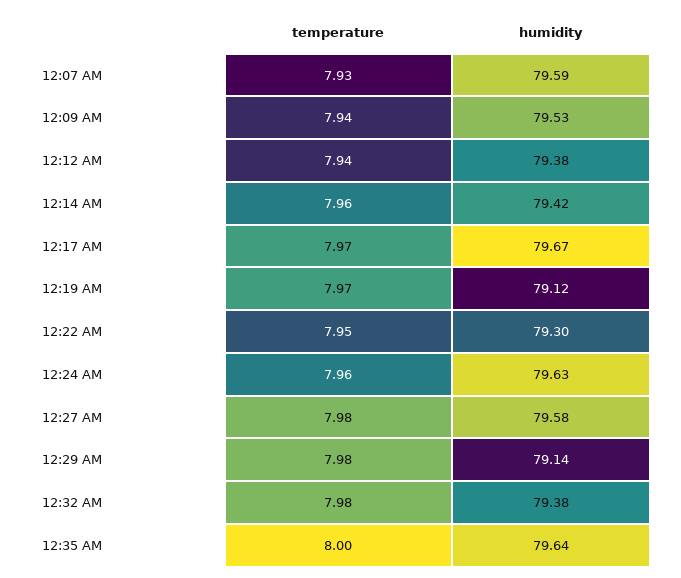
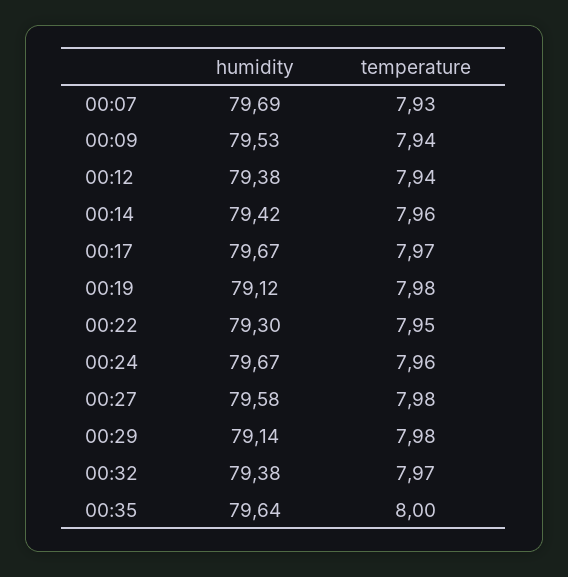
  {
    "temperature": {
      "12:07 AM": 7.93,
      "12:09 AM": 7.94,
      "12:12 AM": 7.94,
      "12:14 AM": 7.96,
      "12:17 AM": 7.97,
-     "12:19 AM": 7.97,
+     "12:19 AM": 7.98,
      "12:22 AM": 7.95,
      "12:24 AM": 7.96,
      "12:27 AM": 7.98,
      "12:29 AM": 7.98,
-     "12:32 AM": 7.98,
+     "12:32 AM": 7.97,
      "12:35 AM": 8
    },
    "humidity": {
-     "12:07 AM": 79.59,
+     "12:07 AM": 79.69,
      "12:09 AM": 79.53,
      "12:12 AM": 79.38,
      "12:14 AM": 79.42,
      "12:17 AM": 79.67,
      "12:19 AM": 79.12,
      "12:22 AM": 79.3,
-     "12:24 AM": 79.63,
+     "12:24 AM": 79.67,
      "12:27 AM": 79.58,
      "12:29 AM": 79.14,
      "12:32 AM": 79.38,
      "12:35 AM": 79.64
    }
  }

